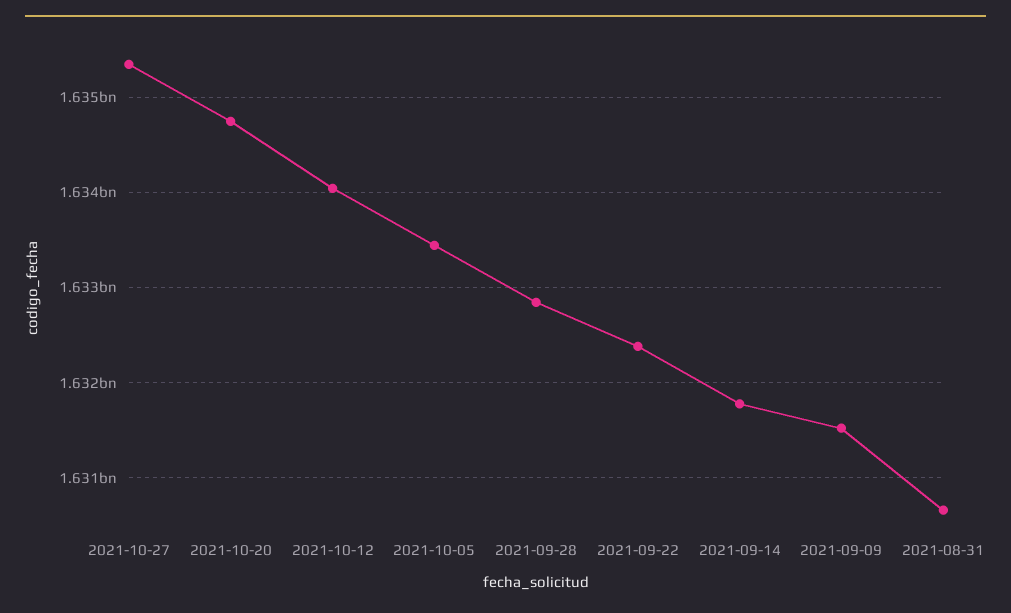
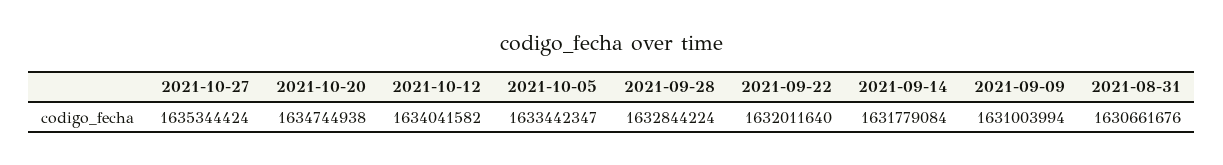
  {
    "2021-10-27": 1635344424,
    "2021-10-20": 1634744938,
    "2021-10-12": 1634041582,
    "2021-10-05": 1633442347,
    "2021-09-28": 1632844224,
-   "2021-09-22": 1632400000,
+   "2021-09-22": 1632011640,
    "2021-09-14": 1631779084,
-   "2021-09-09": 1631500000,
+   "2021-09-09": 1631003994,
    "2021-08-31": 1630661676
  }

